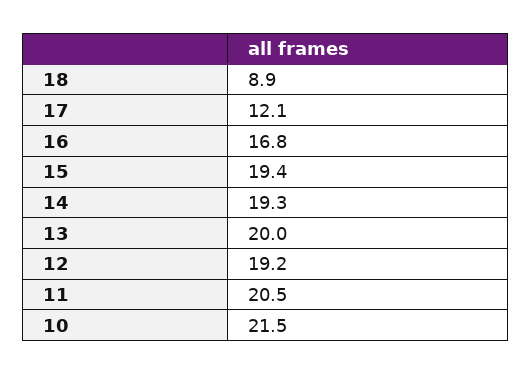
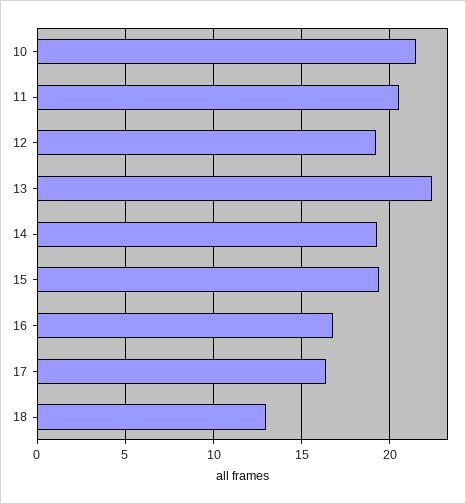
  {
-   "18": 8.9,
+   "18": 13,
-   "17": 12.1,
+   "17": 16.5,
    "16": 16.8,
    "15": 19.4,
    "14": 19.3,
-   "13": 20,
+   "13": 22.5,
    "12": 19.2,
    "11": 20.5,
    "10": 21.5
  }

